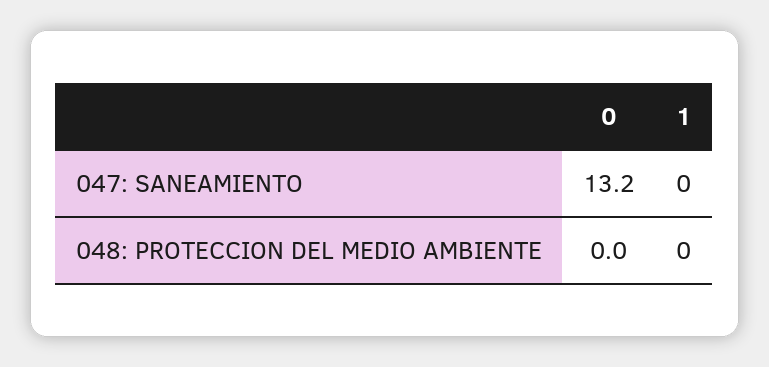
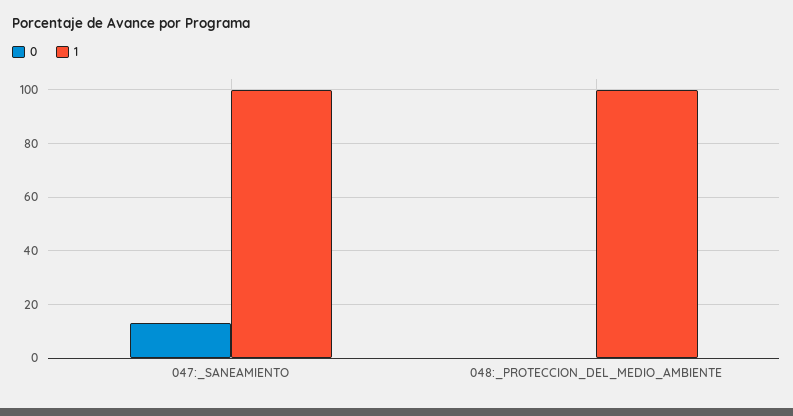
  {
    "0": {
      "047: SANEAMIENTO": 13.2,
      "048: PROTECCION DEL MEDIO AMBIENTE": 0
    },
    "1": {
-     "047: SANEAMIENTO": 0,
+     "047: SANEAMIENTO": 100,
-     "048: PROTECCION DEL MEDIO AMBIENTE": 0
+     "048: PROTECCION DEL MEDIO AMBIENTE": 100
    }
  }

